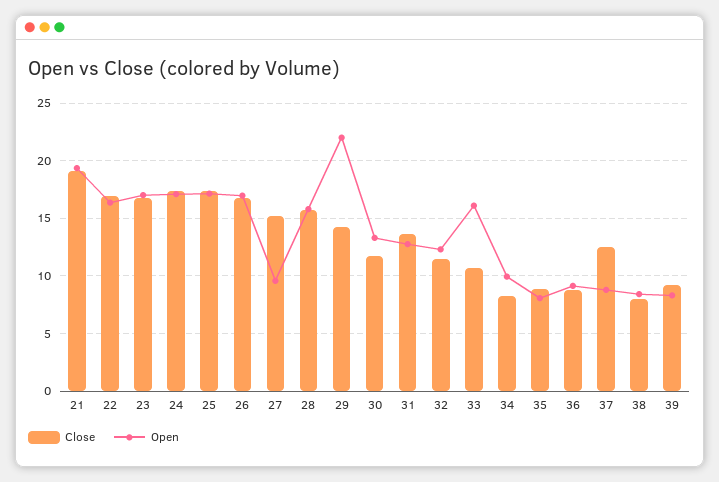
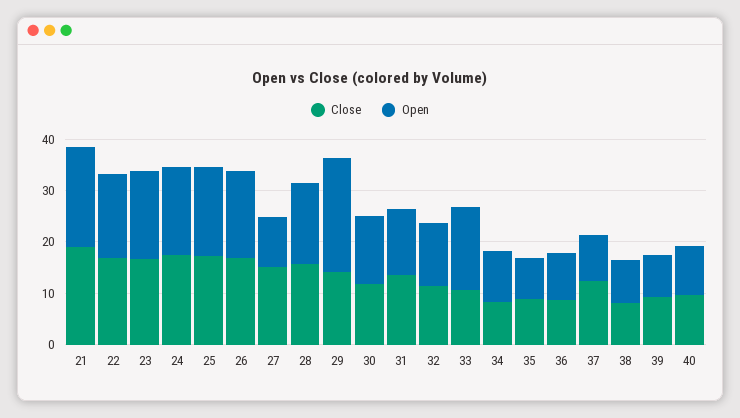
  {
    "Close": {
      "21": 19,
      "22": 17,
      "23": 17,
      "24": 17,
      "25": 17,
      "26": 17,
      "27": 15,
      "28": 16,
      "29": 14,
      "30": 12,
      "31": 14,
      "32": 11,
      "33": 11,
      "34": 8,
      "35": 9,
      "36": 9,
      "37": 12,
      "38": 8,
-     "39": 9
+     "39": 9,
+     "40": 10
    },
    "Open": {
      "21": 19,
      "22": 16,
      "23": 17,
      "24": 17,
      "25": 17,
      "26": 17,
      "27": 10,
      "28": 16,
      "29": 22,
      "30": 13,
      "31": 13,
      "32": 12,
      "33": 16,
      "34": 10,
      "35": 8,
      "36": 9,
      "37": 9,
      "38": 8,
-     "39": 8
+     "39": 8,
+     "40": 10
    }
  }

